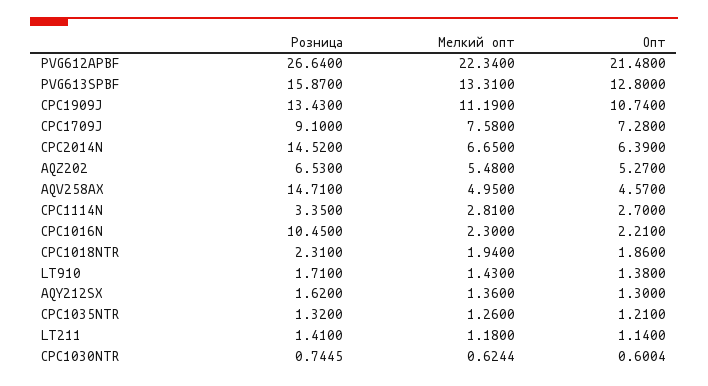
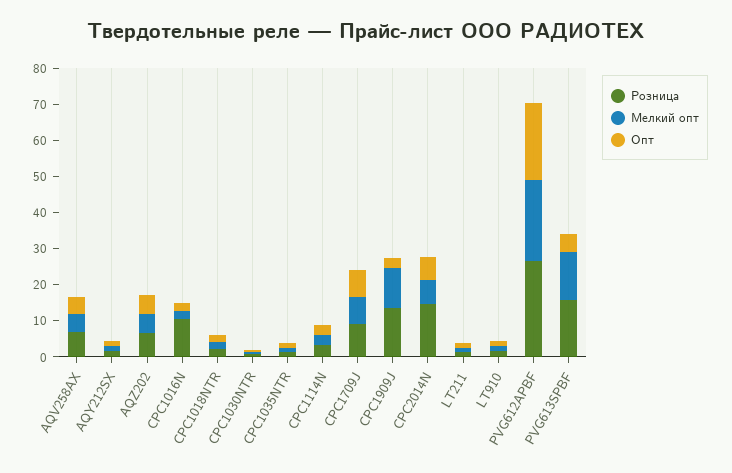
  {
    "Розница": {
      "PVG612APBF": 26.64,
      "PVG613SPBF": 15.87,
      "CPC1909J": 13.43,
      "CPC1709J": 9.1,
      "CPC2014N": 14.52,
      "AQZ202": 6.53,
-     "AQV258AX": 14.71,
+     "AQV258AX": 7.5,
      "CPC1114N": 3.35,
      "CPC1016N": 10.45,
      "CPC1018NTR": 2.31,
      "LT910": 1.71,
      "AQY212SX": 1.62,
      "CPC1035NTR": 1.32,
      "LT211": 1.41,
      "CPC1030NTR": 0.7445
    },
    "Мелкий опт": {
      "PVG612APBF": 22.34,
      "PVG613SPBF": 13.31,
      "CPC1909J": 11.19,
      "CPC1709J": 7.58,
      "CPC2014N": 6.65,
      "AQZ202": 5.48,
      "AQV258AX": 4.95,
      "CPC1114N": 2.81,
      "CPC1016N": 2.3,
      "CPC1018NTR": 1.94,
      "LT910": 1.43,
      "AQY212SX": 1.36,
      "CPC1035NTR": 1.26,
      "LT211": 1.18,
      "CPC1030NTR": 0.6244
    },
    "Опт": {
      "PVG612APBF": 21.48,
-     "PVG613SPBF": 12.8,
+     "PVG613SPBF": 5,
-     "CPC1909J": 10.74,
+     "CPC1909J": 2.5,
      "CPC1709J": 7.28,
      "CPC2014N": 6.39,
      "AQZ202": 5.27,
      "AQV258AX": 4.57,
      "CPC1114N": 2.7,
      "CPC1016N": 2.21,
      "CPC1018NTR": 1.86,
      "LT910": 1.38,
      "AQY212SX": 1.3,
      "CPC1035NTR": 1.21,
      "LT211": 1.14,
      "CPC1030NTR": 0.6004
    }
  }

